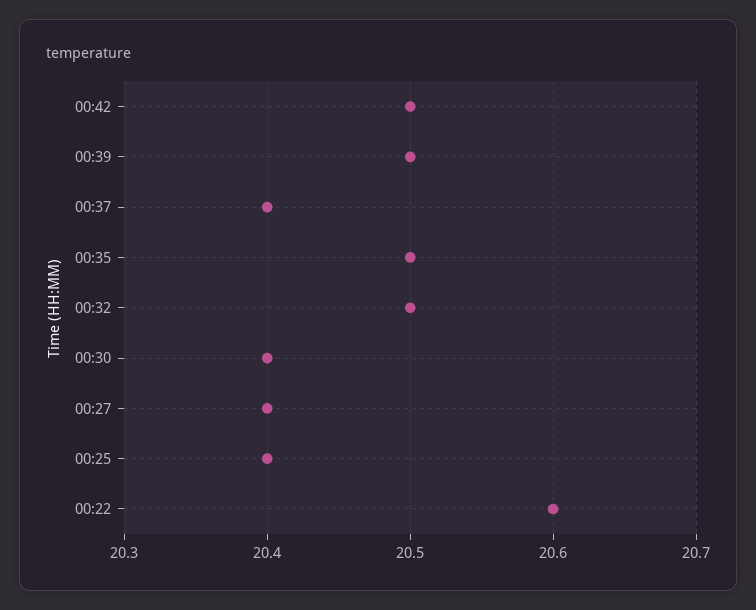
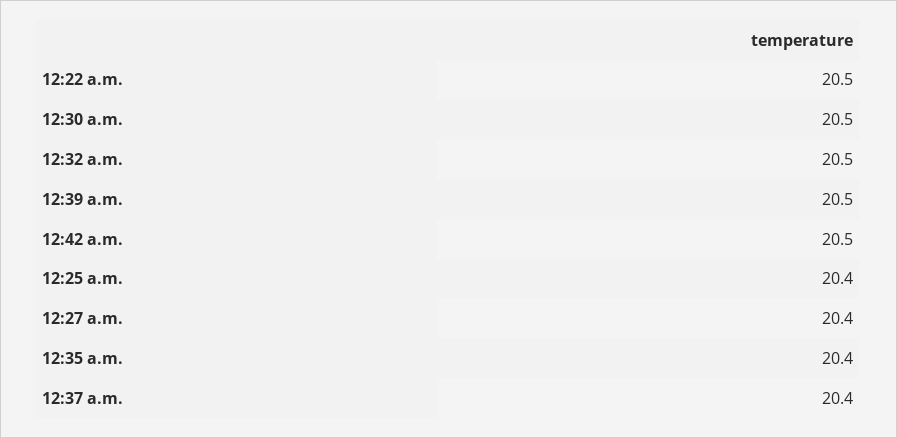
  {
    "00:42": 20.5,
    "00:39": 20.5,
    "00:37": 20.4,
-   "00:35": 20.5,
+   "00:35": 20.4,
    "00:32": 20.5,
-   "00:30": 20.4,
+   "00:30": 20.5,
    "00:27": 20.4,
    "00:25": 20.4,
-   "00:22": 20.6
+   "00:22": 20.5
  }

